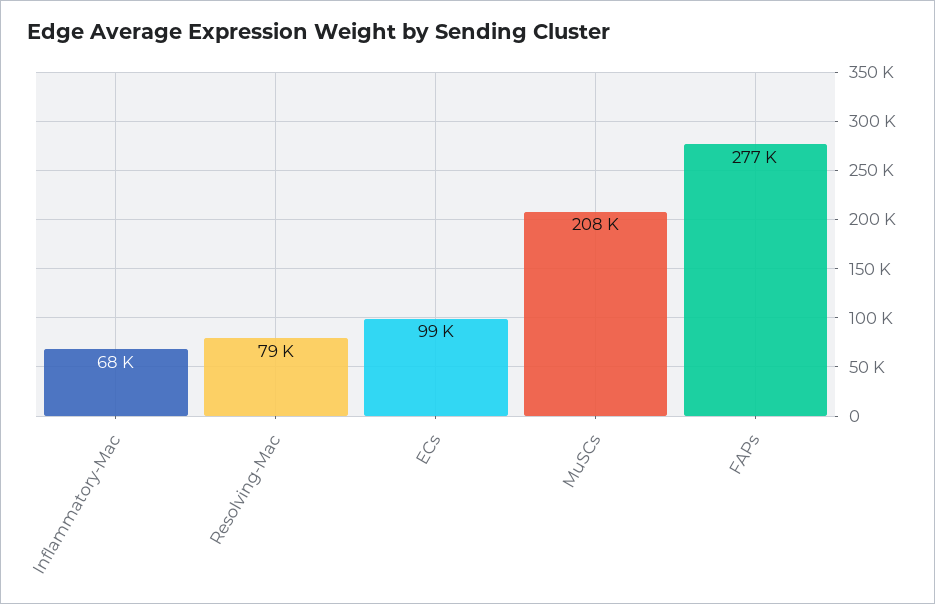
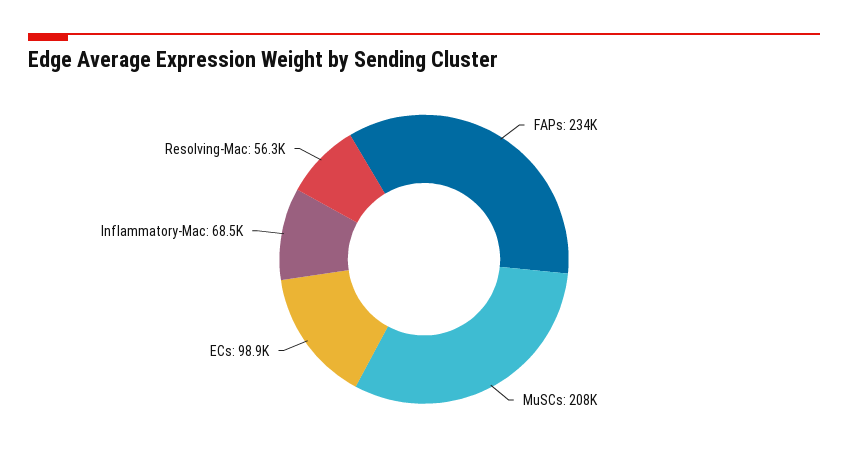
  {
    "Inflammatory-Mac": 68500,
-   "Resolving-Mac": 79000,
+   "Resolving-Mac": 56300,
    "ECs": 98900,
    "MuSCs": 208000,
-   "FAPs": 277000
+   "FAPs": 234000
  }

